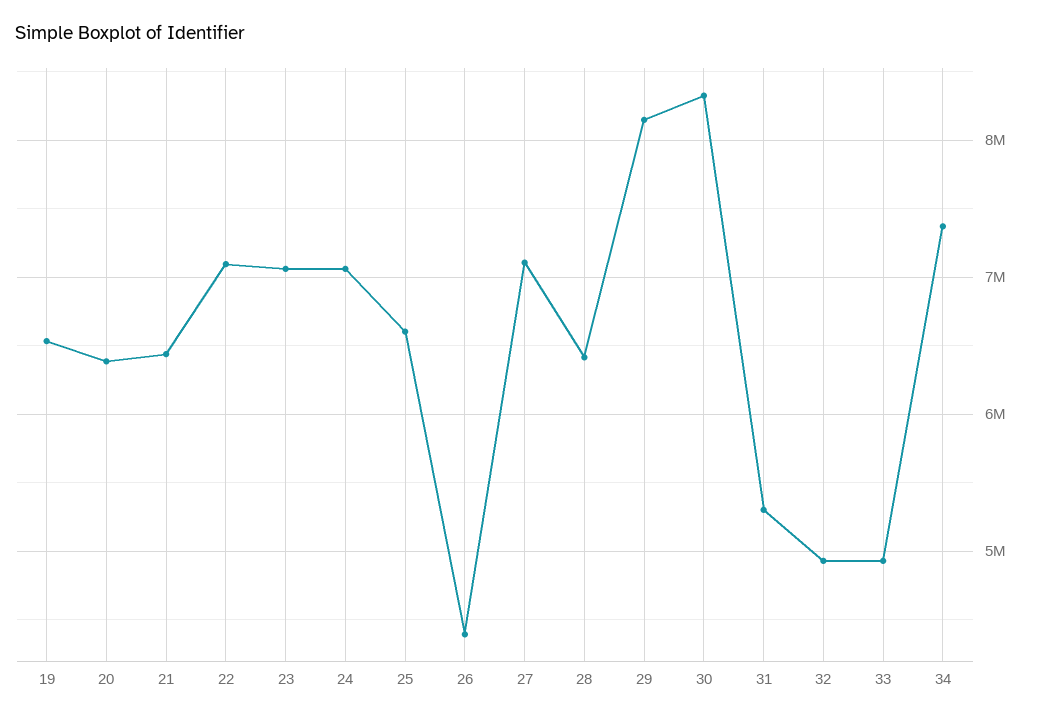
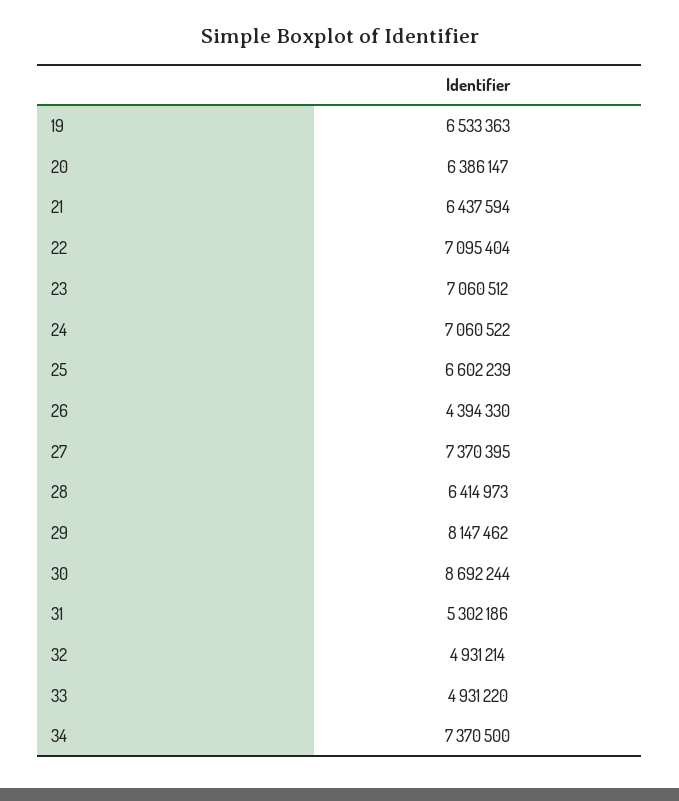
  {
    "19": 6533363,
    "20": 6386147,
    "21": 6437594,
    "22": 7095404,
    "23": 7060512,
    "24": 7060522,
    "25": 6602239,
    "26": 4394330,
-   "27": 7100000,
+   "27": 7370395,
    "28": 6414973,
    "29": 8147462,
-   "30": 8300000,
+   "30": 8692244,
    "31": 5302186,
    "32": 4931214,
    "33": 4931220,
    "34": 7370500
  }

